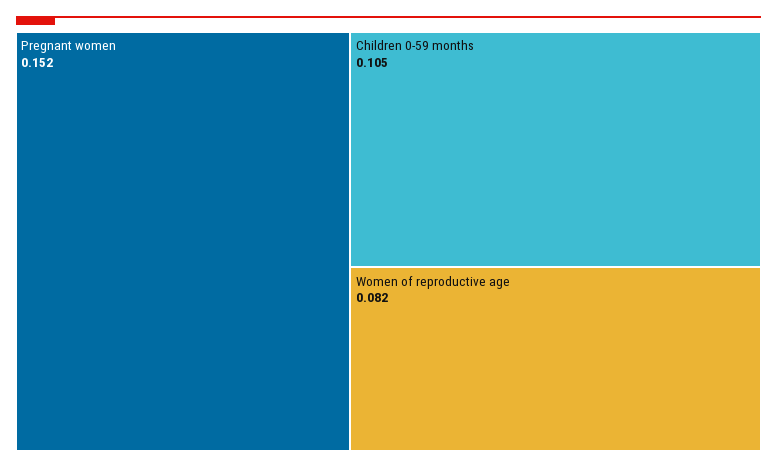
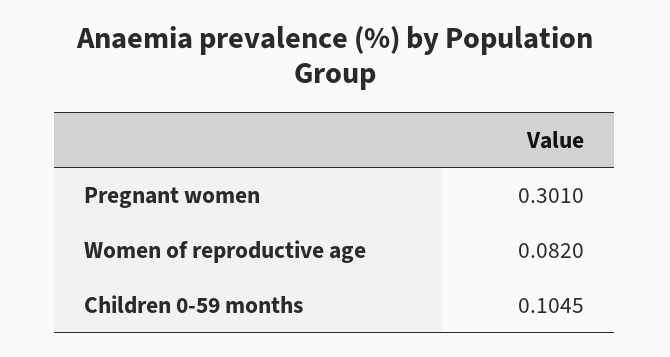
  {
-   "Pregnant women": 0.152,
+   "Pregnant women": 0.301,
    "Children 0-59 months": 0.1045,
    "Women of reproductive age": 0.082
  }

